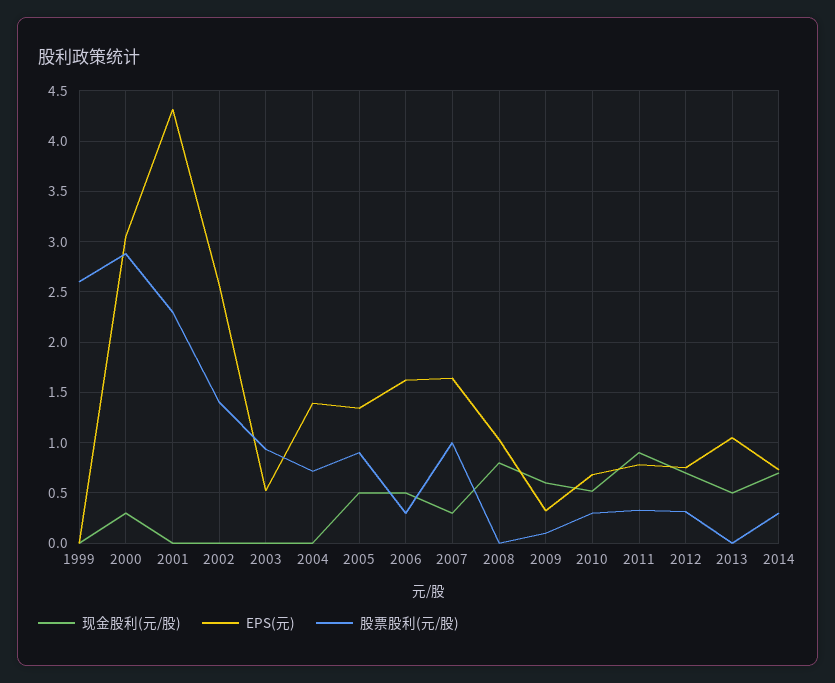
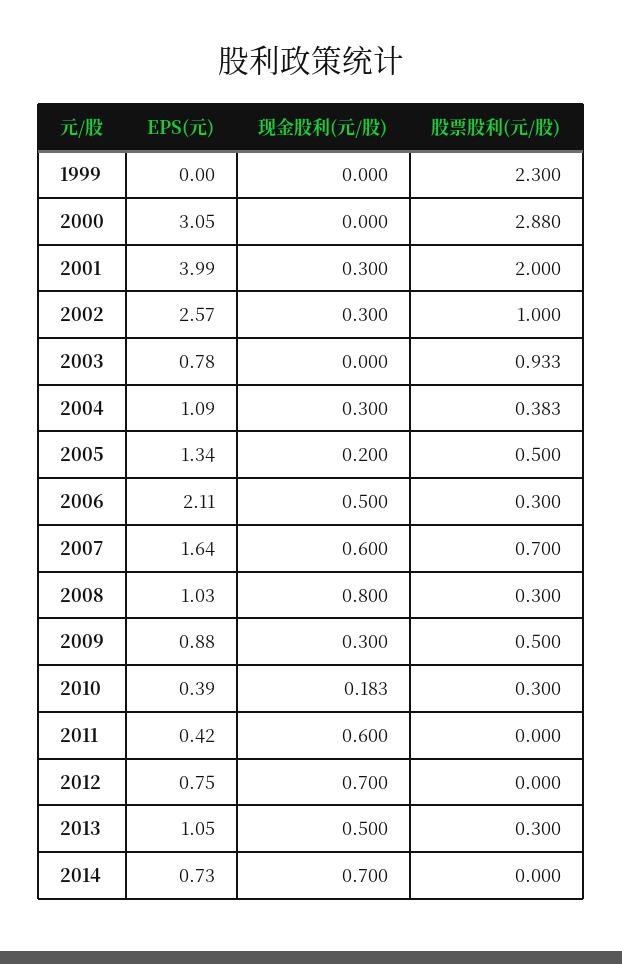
  {
    "现金股利(元/股)": {
      "1999": 0,
-     "2000": 0.3,
+     "2000": 0,
-     "2001": 0,
+     "2001": 0.3,
-     "2002": 0,
+     "2002": 0.3,
      "2003": 0,
-     "2004": 0,
+     "2004": 0.3,
-     "2005": 0.5,
+     "2005": 0.2,
      "2006": 0.5,
-     "2007": 0.3,
+     "2007": 0.6,
      "2008": 0.8,
-     "2009": 0.6,
+     "2009": 0.3,
-     "2010": 0.5,
+     "2010": 0.183,
-     "2011": 0.9,
+     "2011": 0.6,
      "2012": 0.7,
      "2013": 0.5,
      "2014": 0.7
    },
    "EPS(元)": {
      "1999": 0,
      "2000": 3.05,
-     "2001": 4.3,
+     "2001": 3.99,
      "2002": 2.57,
-     "2003": 0.5,
+     "2003": 0.78,
-     "2004": 1.4,
+     "2004": 1.09,
      "2005": 1.34,
-     "2006": 1.6,
+     "2006": 2.11,
      "2007": 1.64,
      "2008": 1.03,
-     "2009": 0.3,
+     "2009": 0.88,
-     "2010": 0.7,
+     "2010": 0.39,
-     "2011": 0.8,
+     "2011": 0.42,
      "2012": 0.75,
      "2013": 1.05,
      "2014": 0.73
    },
    "股票股利(元/股)": {
-     "1999": 2.6,
+     "1999": 2.3,
      "2000": 2.88,
-     "2001": 2.3,
+     "2001": 2,
-     "2002": 1.4,
+     "2002": 1,
      "2003": 0.933,
-     "2004": 0.7,
+     "2004": 0.383,
-     "2005": 0.9,
+     "2005": 0.5,
      "2006": 0.3,
-     "2007": 1,
+     "2007": 0.7,
-     "2008": 0,
+     "2008": 0.3,
-     "2009": 0.1,
+     "2009": 0.5,
      "2010": 0.3,
-     "2011": 0.3,
+     "2011": 0,
-     "2012": 0.3,
+     "2012": 0,
-     "2013": 0,
+     "2013": 0.3,
-     "2014": 0.3
+     "2014": 0
    }
  }

